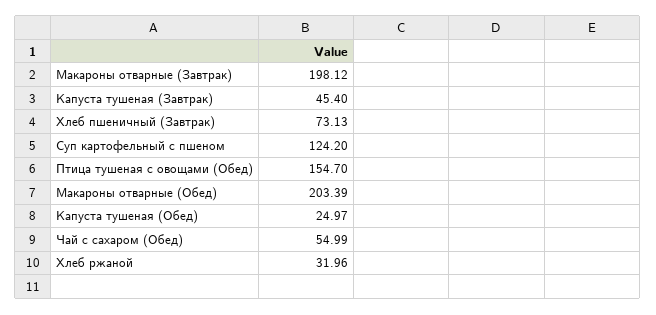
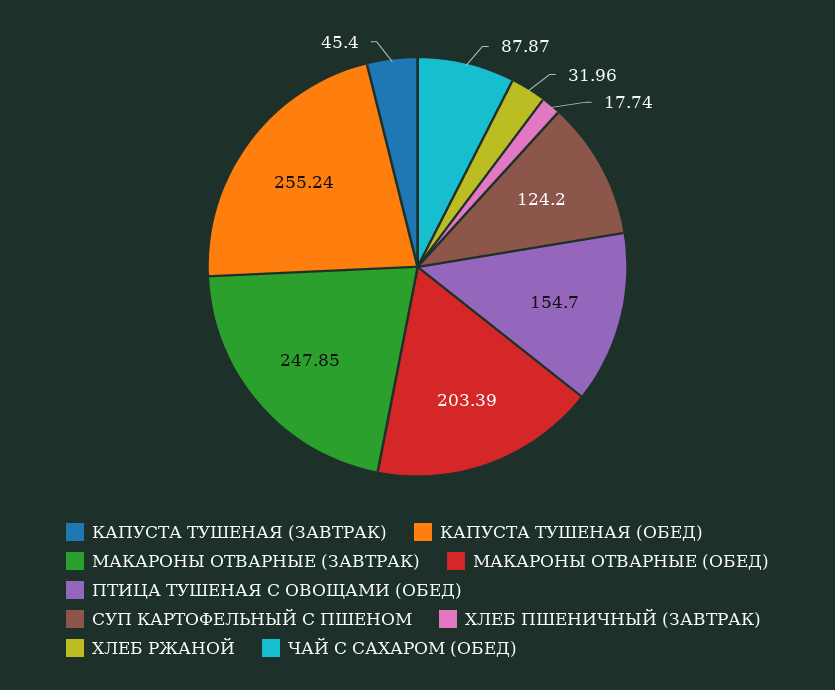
  {
-   "Макароны отварные (Завтрак)": 198.12,
+   "Макароны отварные (Завтрак)": 247.85,
    "Капуста тушеная (Завтрак)": 45.4,
-   "Хлеб пшеничный (Завтрак)": 73.13,
+   "Хлеб пшеничный (Завтрак)": 17.74,
    "Суп картофельный с пшеном": 124.2,
    "Птица тушеная с овощами (Обед)": 154.7,
    "Макароны отварные (Обед)": 203.39,
-   "Капуста тушеная (Обед)": 24.97,
+   "Капуста тушеная (Обед)": 255.24,
-   "Чай с сахаром (Обед)": 54.99,
+   "Чай с сахаром (Обед)": 87.87,
    "Хлеб ржаной": 31.96
  }

